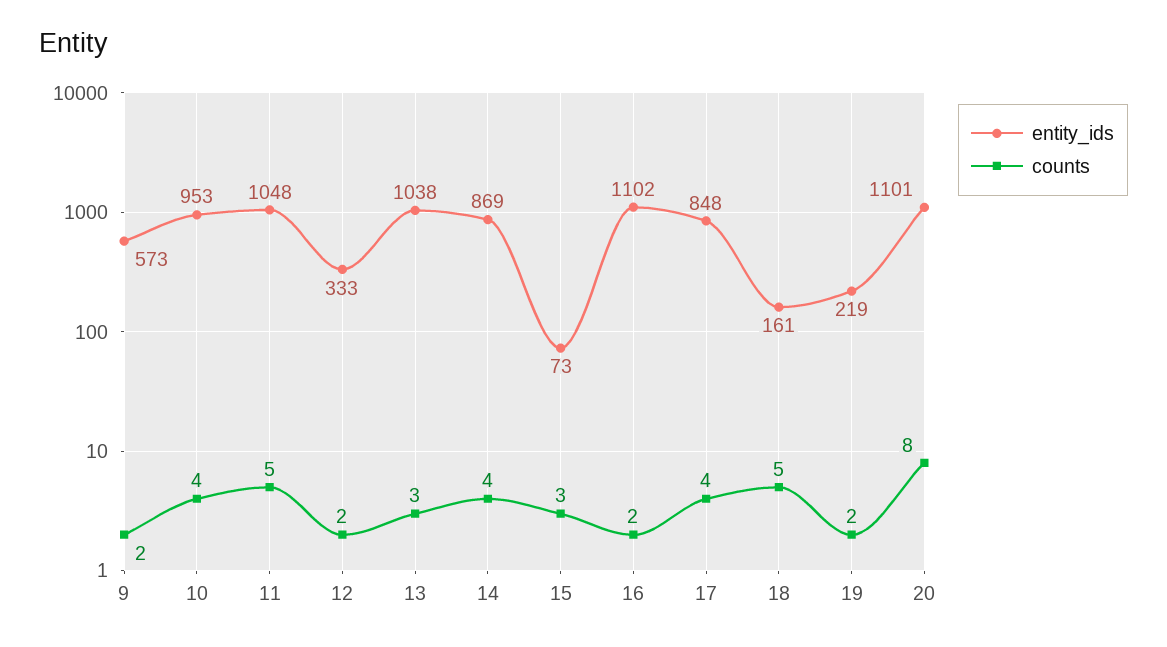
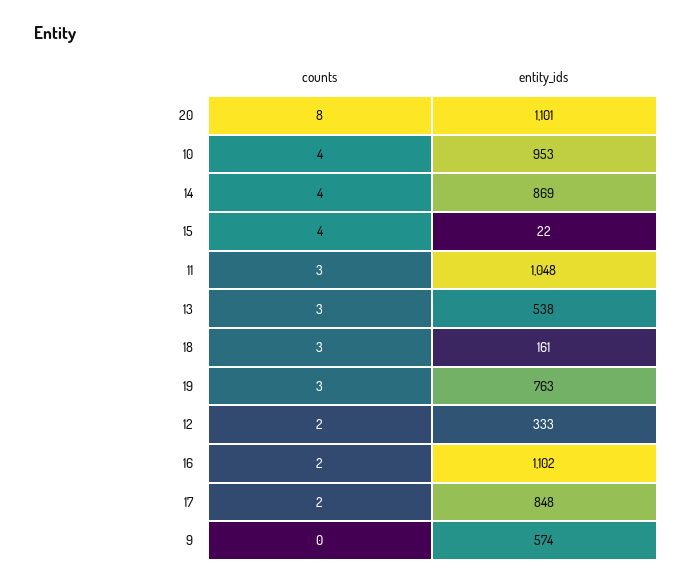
  {
    "entity_ids": {
-     "9": 573,
+     "9": 574,
      "10": 953,
      "11": 1048,
      "12": 333,
-     "13": 1038,
+     "13": 538,
      "14": 869,
-     "15": 73,
+     "15": 22,
      "16": 1102,
      "17": 848,
      "18": 161,
-     "19": 219,
+     "19": 763,
      "20": 1101
    },
    "counts": {
-     "9": 2,
+     "9": 0,
      "10": 4,
-     "11": 5,
+     "11": 3,
      "12": 2,
      "13": 3,
      "14": 4,
-     "15": 3,
+     "15": 4,
      "16": 2,
-     "17": 4,
+     "17": 2,
-     "18": 5,
+     "18": 3,
-     "19": 2,
+     "19": 3,
      "20": 8
    }
  }

